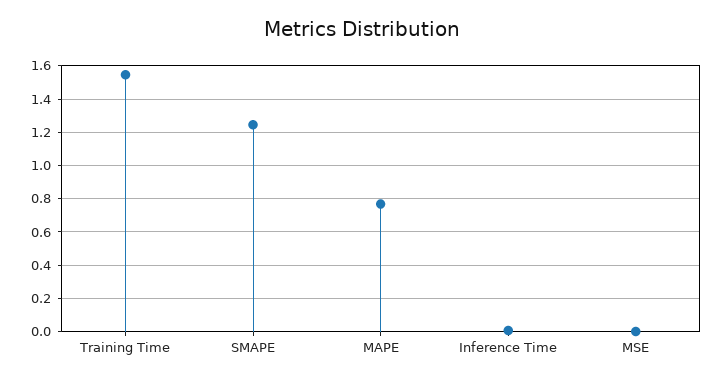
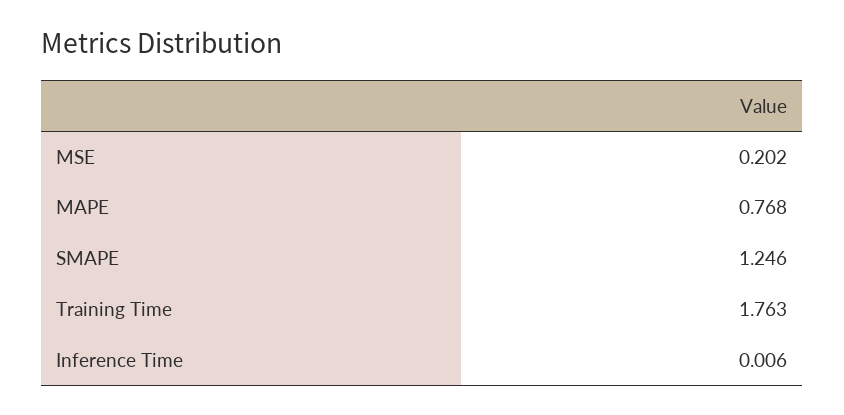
  {
-   "Training Time": 1.55,
+   "Training Time": 1.763,
    "SMAPE": 1.246,
    "MAPE": 0.768,
    "Inference Time": 0.006,
-   "MSE": 0
+   "MSE": 0.202
  }

